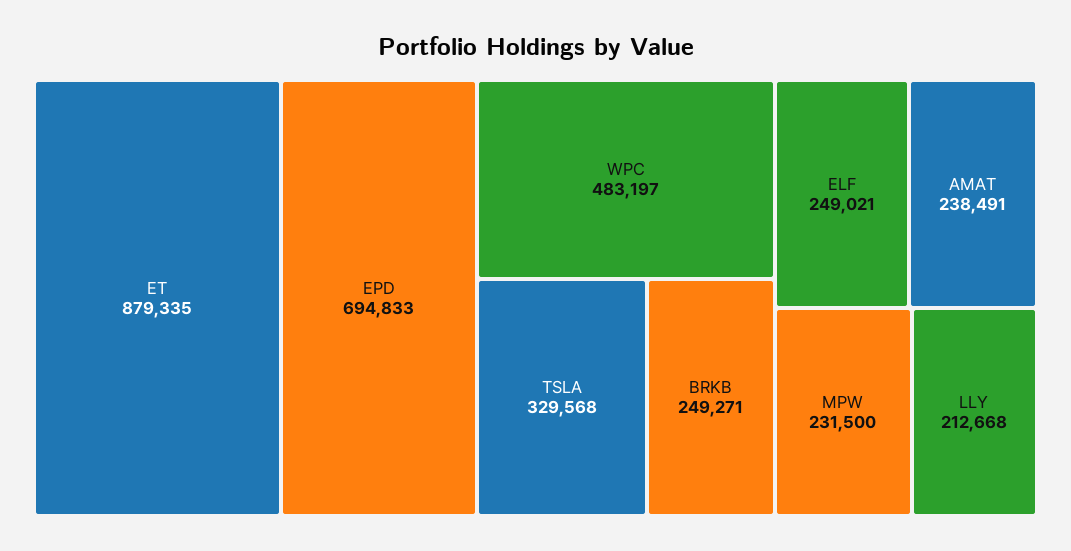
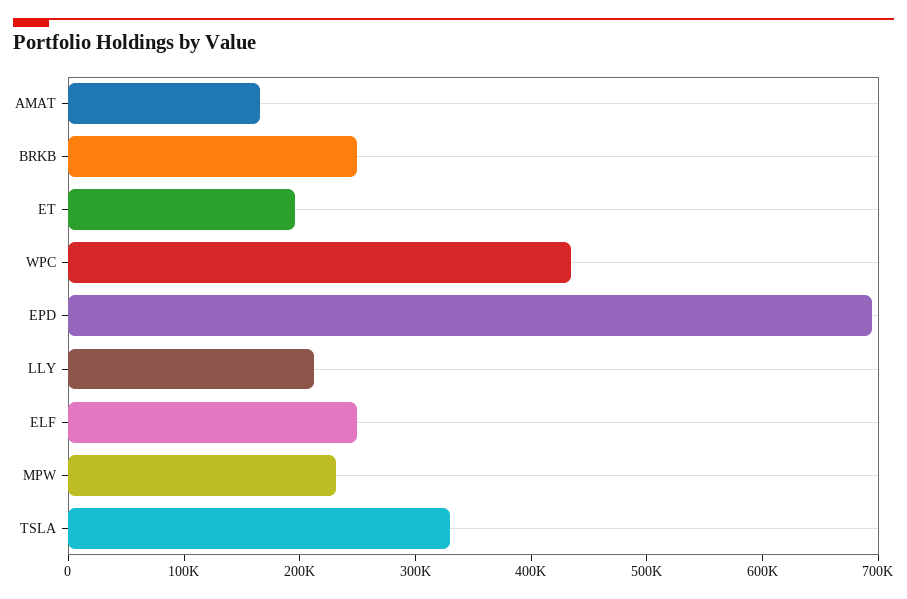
  {
-   "ET": 879335,
+   "ET": 200000,
    "EPD": 694833,
-   "WPC": 483197,
+   "WPC": 440000,
    "TSLA": 329568,
    "BRKB": 249271,
    "ELF": 249021,
-   "AMAT": 238491,
+   "AMAT": 160000,
    "MPW": 231500,
    "LLY": 212668
  }

